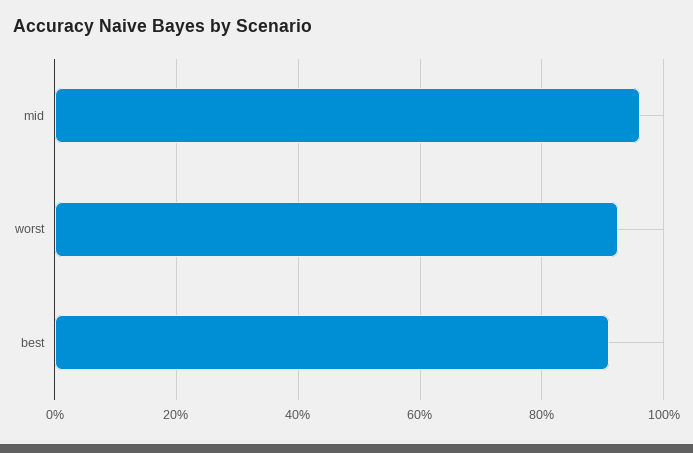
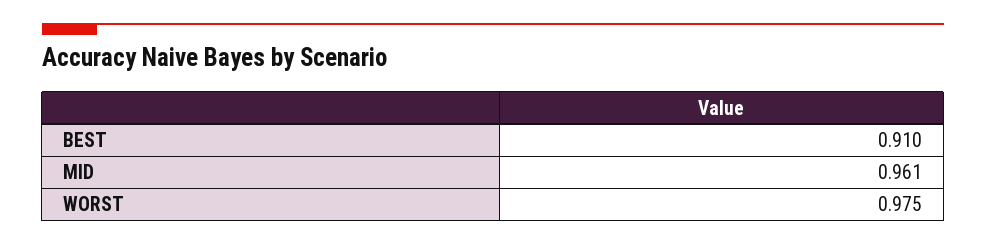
  {
    "mid": 0.961,
-   "worst": 0.92,
+   "worst": 0.975,
    "best": 0.91
  }

